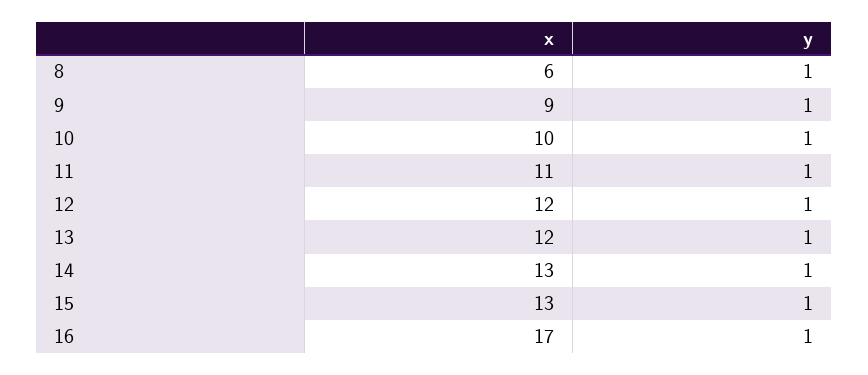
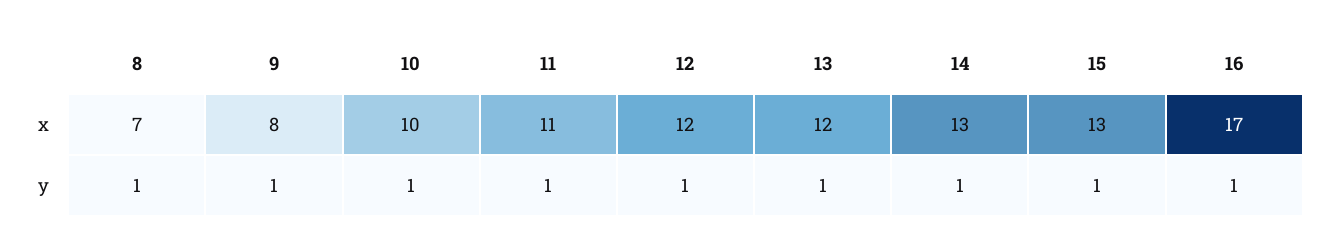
  {
    "x": {
-     "8": 6,
+     "8": 7,
-     "9": 9,
+     "9": 8,
      "10": 10,
      "11": 11,
      "12": 12,
      "13": 12,
      "14": 13,
      "15": 13,
      "16": 17
    },
    "y": {
      "8": 1,
      "9": 1,
      "10": 1,
      "11": 1,
      "12": 1,
      "13": 1,
      "14": 1,
      "15": 1,
      "16": 1
    }
  }

